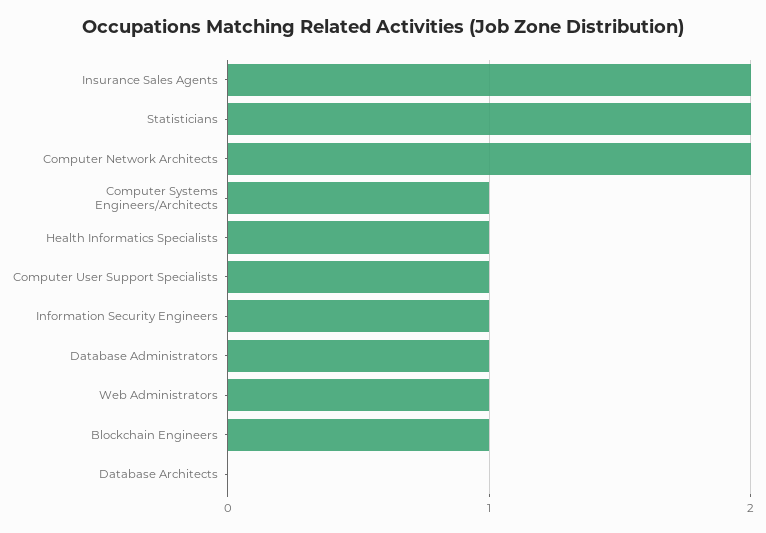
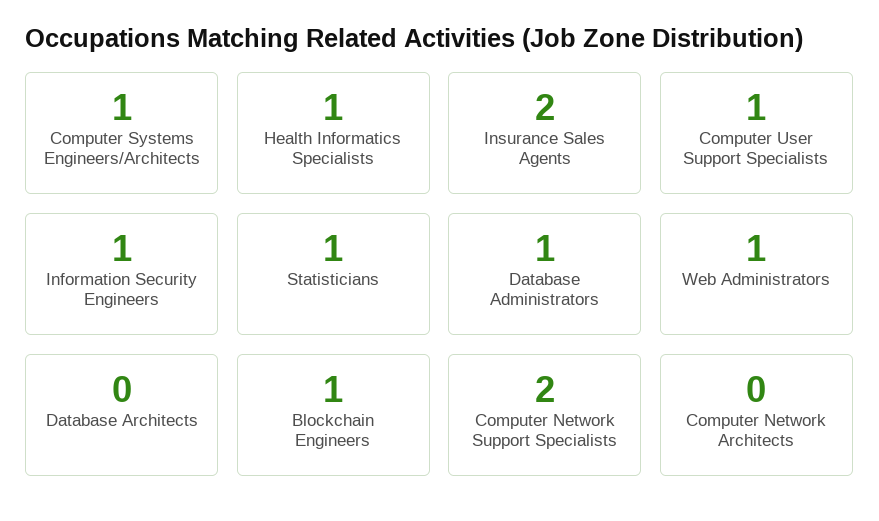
  {
    "Insurance Sales Agents": 2,
-   "Statisticians": 2,
+   "Statisticians": 1,
-   "Computer Network Architects": 2,
+   "Computer Network Architects": 0,
    "Computer Systems Engineers/Architects": 1,
    "Health Informatics Specialists": 1,
    "Computer User Support Specialists": 1,
    "Information Security Engineers": 1,
    "Database Administrators": 1,
    "Web Administrators": 1,
    "Blockchain Engineers": 1,
-   "Database Architects": 0
+   "Database Architects": 0,
+   "Computer Network Support Specialists": 2
  }

